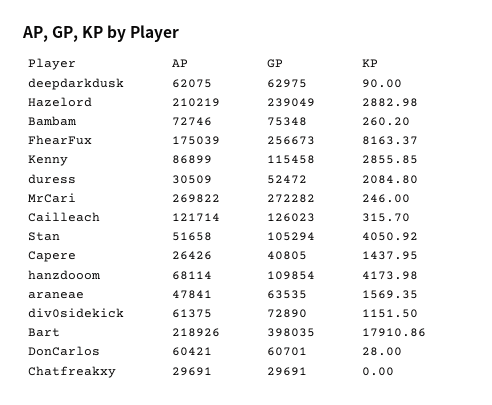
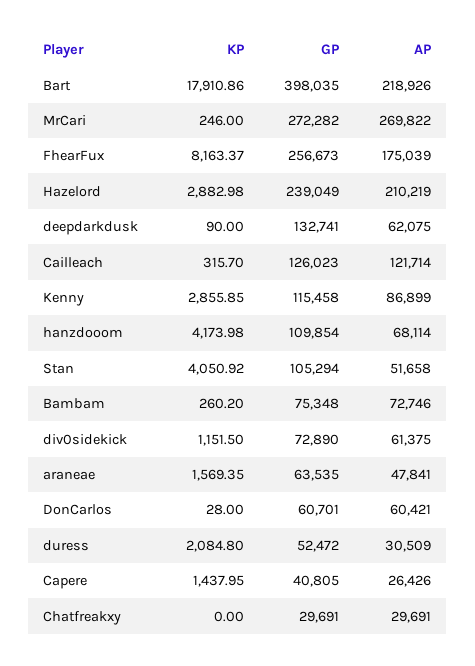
  {
    "AP": {
      "deepdarkdusk": 62075,
      "Hazelord": 210219,
      "Bambam": 72746,
      "FhearFux": 175039,
      "Kenny": 86899,
      "duress": 30509,
      "MrCari": 269822,
      "Cailleach": 121714,
      "Stan": 51658,
      "Capere": 26426,
      "hanzdooom": 68114,
      "araneae": 47841,
      "div0sidekick": 61375,
      "Bart": 218926,
      "DonCarlos": 60421,
      "Chatfreakxy": 29691
    },
    "GP": {
-     "deepdarkdusk": 62975,
+     "deepdarkdusk": 132741,
      "Hazelord": 239049,
      "Bambam": 75348,
      "FhearFux": 256673,
      "Kenny": 115458,
      "duress": 52472,
      "MrCari": 272282,
      "Cailleach": 126023,
      "Stan": 105294,
      "Capere": 40805,
      "hanzdooom": 109854,
      "araneae": 63535,
      "div0sidekick": 72890,
      "Bart": 398035,
      "DonCarlos": 60701,
      "Chatfreakxy": 29691
    },
    "KP": {
      "deepdarkdusk": 90,
      "Hazelord": 2882.98,
      "Bambam": 260.2,
      "FhearFux": 8163.37,
      "Kenny": 2855.85,
      "duress": 2084.8,
      "MrCari": 246,
      "Cailleach": 315.7,
      "Stan": 4050.92,
      "Capere": 1437.95,
      "hanzdooom": 4173.98,
      "araneae": 1569.35,
      "div0sidekick": 1151.5,
      "Bart": 17910.86,
      "DonCarlos": 28,
      "Chatfreakxy": 0
    }
  }

